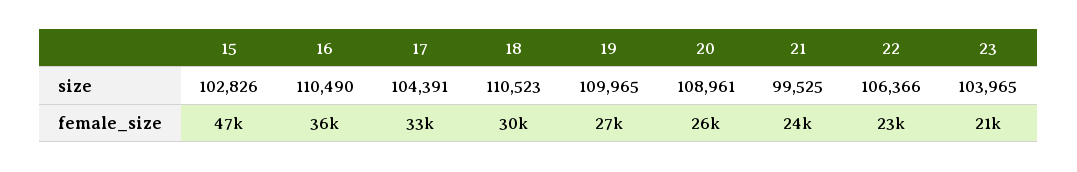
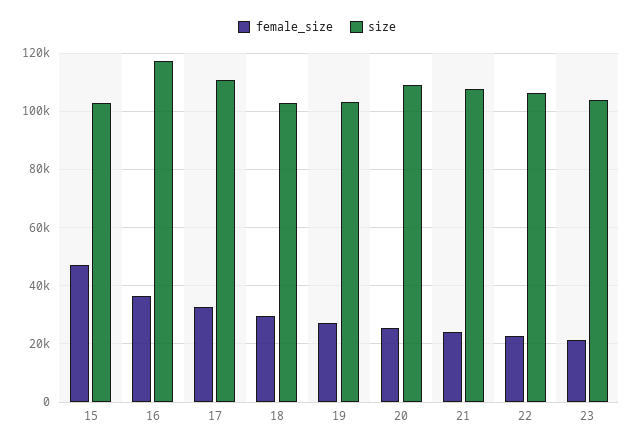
  {
    "size": {
      "15": 102826,
-     "16": 110490,
+     "16": 117500,
-     "17": 104391,
+     "17": 110000,
-     "18": 110523,
+     "18": 102500,
-     "19": 109965,
+     "19": 102500,
      "20": 108961,
-     "21": 99525,
+     "21": 107500,
      "22": 106366,
      "23": 103965
    },
    "female_size": {
      "15": 47000,
      "16": 36000,
      "17": 33000,
      "18": 30000,
      "19": 27000,
      "20": 26000,
      "21": 24000,
      "22": 23000,
      "23": 21000
    }
  }

